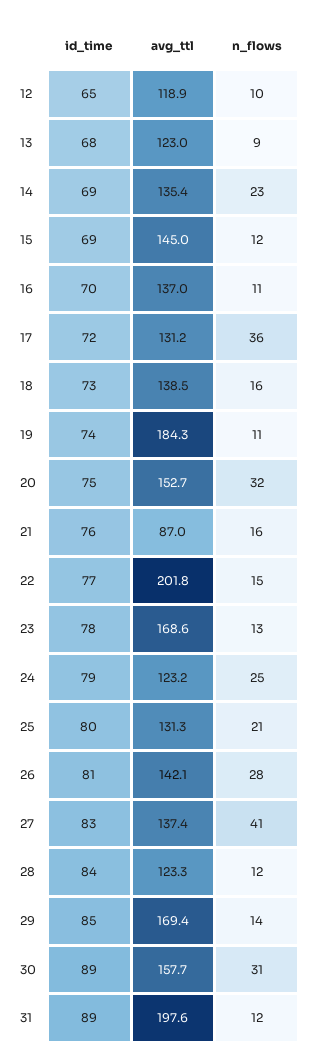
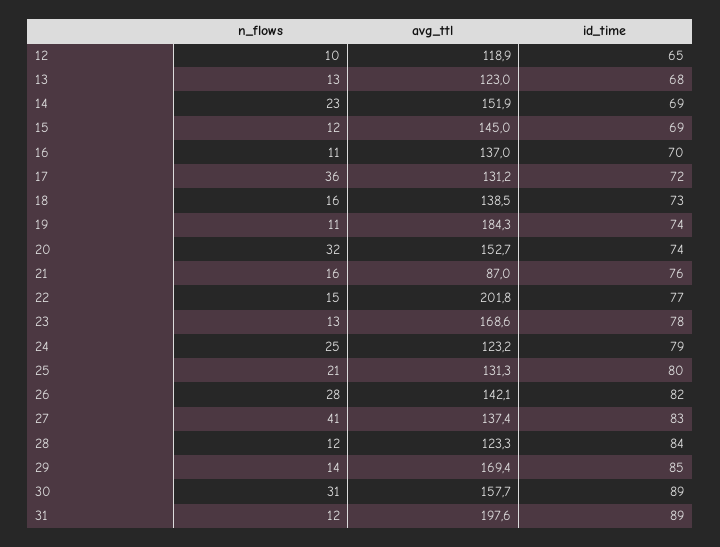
  {
    "id_time": {
      "12": 65,
      "13": 68,
      "14": 69,
      "15": 69,
      "16": 70,
      "17": 72,
      "18": 73,
      "19": 74,
-     "20": 75,
+     "20": 74,
      "21": 76,
      "22": 77,
      "23": 78,
      "24": 79,
      "25": 80,
-     "26": 81,
+     "26": 82,
      "27": 83,
      "28": 84,
      "29": 85,
      "30": 89,
      "31": 89
    },
    "avg_ttl": {
      "12": 118.9,
      "13": 123,
-     "14": 135.4,
+     "14": 151.9,
      "15": 145,
      "16": 137,
      "17": 131.2,
      "18": 138.5,
      "19": 184.3,
      "20": 152.7,
      "21": 87,
      "22": 201.8,
      "23": 168.6,
      "24": 123.2,
      "25": 131.3,
      "26": 142.1,
      "27": 137.4,
      "28": 123.3,
      "29": 169.4,
      "30": 157.7,
      "31": 197.6
    },
    "n_flows": {
      "12": 10,
-     "13": 9,
+     "13": 13,
      "14": 23,
      "15": 12,
      "16": 11,
      "17": 36,
      "18": 16,
      "19": 11,
      "20": 32,
      "21": 16,
      "22": 15,
      "23": 13,
      "24": 25,
      "25": 21,
      "26": 28,
      "27": 41,
      "28": 12,
      "29": 14,
      "30": 31,
      "31": 12
    }
  }

